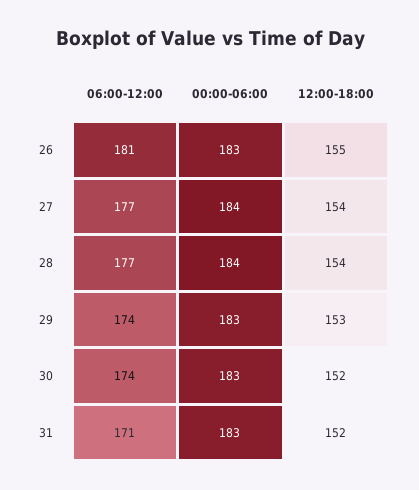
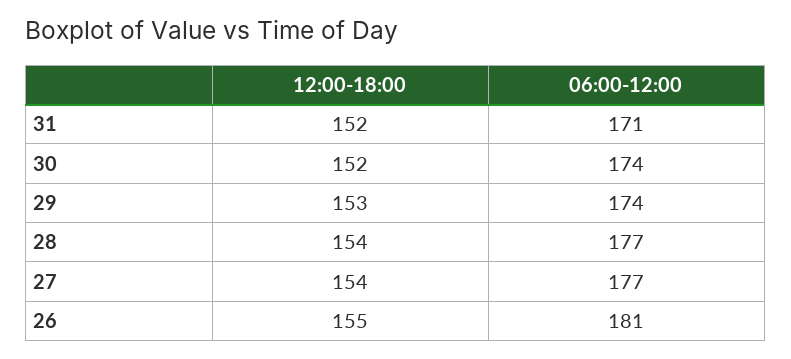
  {
    "06:00-12:00": {
      "26": 181,
      "27": 177,
      "28": 177,
      "29": 174,
      "30": 174,
      "31": 171
    },
-   "00:00-06:00": {
-     "26": 183,
-     "27": 184,
-     "28": 184,
-     "29": 183,
-     "30": 183,
-     "31": 183
-   },
    "12:00-18:00": {
      "26": 155,
      "27": 154,
      "28": 154,
      "29": 153,
      "30": 152,
      "31": 152
    }
  }

